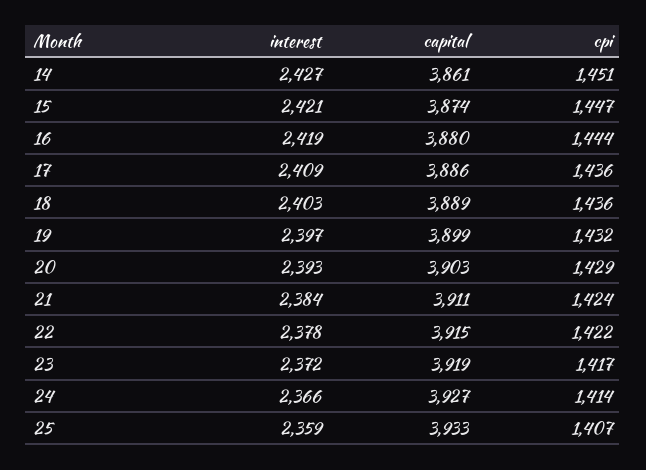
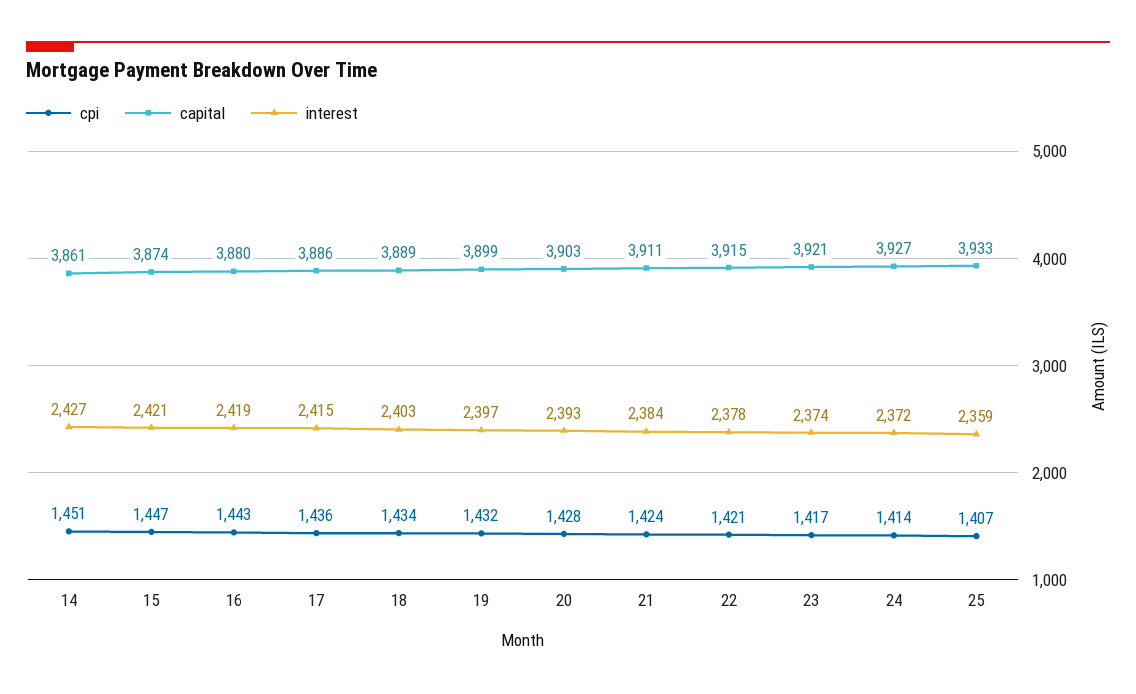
  {
    "interest": {
      "14": 2427,
      "15": 2421,
      "16": 2419,
-     "17": 2409,
+     "17": 2415,
      "18": 2403,
      "19": 2397,
      "20": 2393,
      "21": 2384,
      "22": 2378,
-     "23": 2372,
+     "23": 2374,
-     "24": 2366,
+     "24": 2372,
      "25": 2359
    },
    "capital": {
      "14": 3861,
      "15": 3874,
      "16": 3880,
      "17": 3886,
      "18": 3889,
      "19": 3899,
      "20": 3903,
      "21": 3911,
      "22": 3915,
-     "23": 3919,
+     "23": 3921,
      "24": 3927,
      "25": 3933
    },
    "cpi": {
      "14": 1451,
      "15": 1447,
-     "16": 1444,
+     "16": 1443,
      "17": 1436,
-     "18": 1436,
+     "18": 1434,
      "19": 1432,
-     "20": 1429,
+     "20": 1428,
      "21": 1424,
-     "22": 1422,
+     "22": 1421,
      "23": 1417,
      "24": 1414,
      "25": 1407
    }
  }

